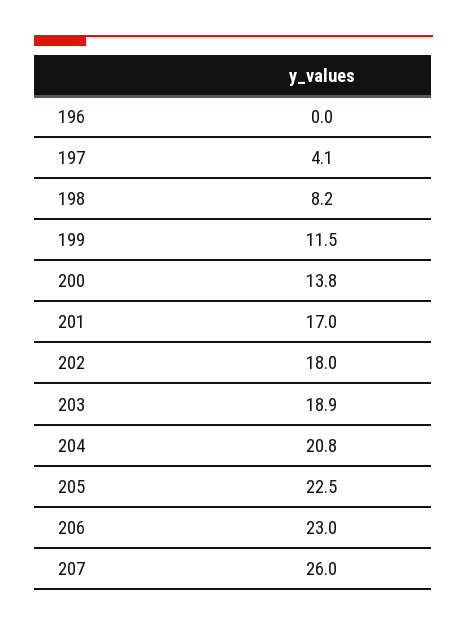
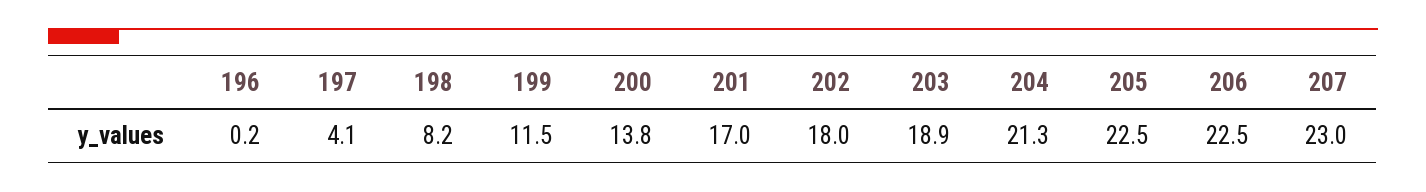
  {
-   "196": 0,
+   "196": 0.2,
    "197": 4.1,
    "198": 8.2,
    "199": 11.5,
    "200": 13.8,
    "201": 17,
    "202": 18,
    "203": 18.9,
-   "204": 20.8,
+   "204": 21.3,
    "205": 22.5,
-   "206": 23,
+   "206": 22.5,
-   "207": 26
+   "207": 23
  }

